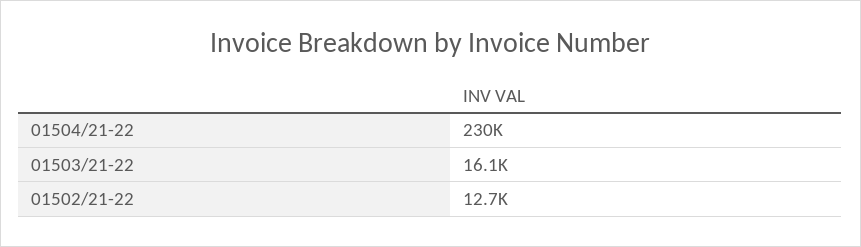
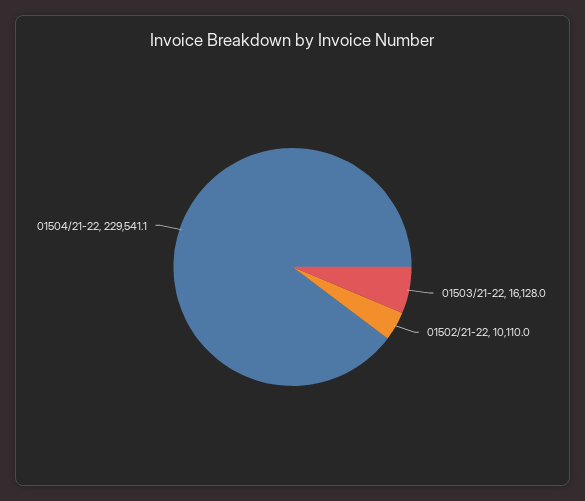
  {
    "01504/21-22": 229541.1,
    "01503/21-22": 16128,
-   "01502/21-22": 12700
+   "01502/21-22": 10110
  }

